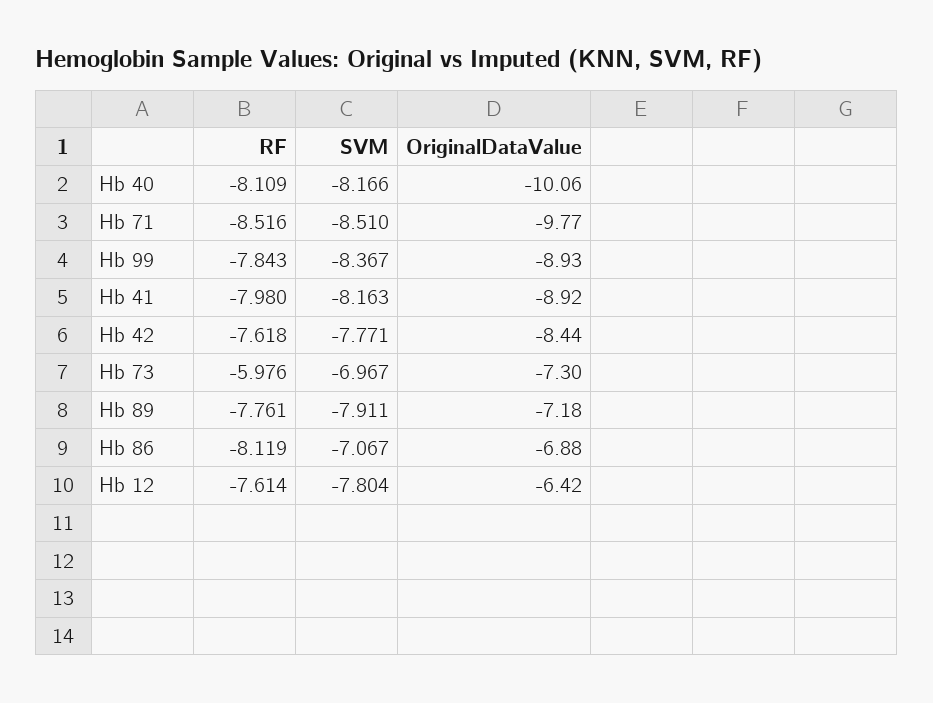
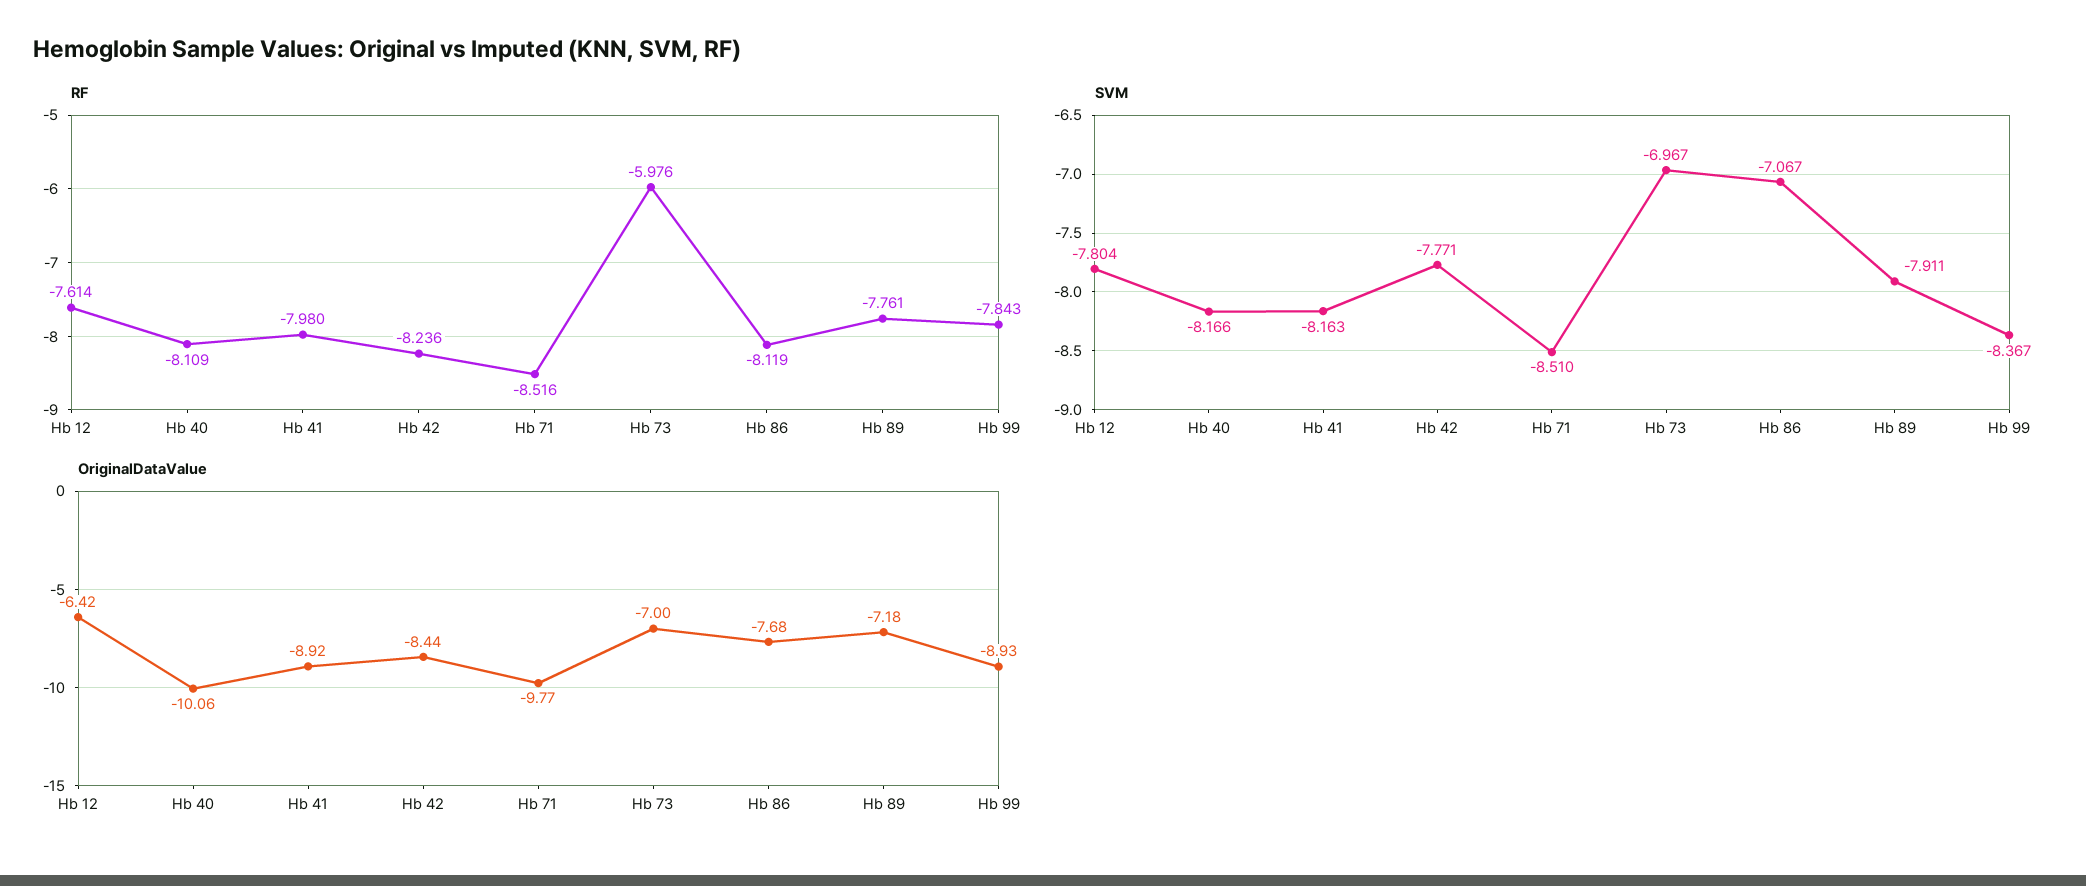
  {
    "RF": {
      "Hb 40": -8.109,
      "Hb 71": -8.516,
      "Hb 99": -7.843,
      "Hb 41": -7.98,
-     "Hb 42": -7.618,
+     "Hb 42": -8.236,
      "Hb 73": -5.976,
      "Hb 89": -7.761,
      "Hb 86": -8.119,
      "Hb 12": -7.614
    },
    "SVM": {
      "Hb 40": -8.166,
      "Hb 71": -8.51,
      "Hb 99": -8.367,
      "Hb 41": -8.163,
      "Hb 42": -7.771,
      "Hb 73": -6.967,
      "Hb 89": -7.911,
      "Hb 86": -7.067,
      "Hb 12": -7.804
    },
    "OriginalDataValue": {
      "Hb 40": -10.06,
      "Hb 71": -9.77,
      "Hb 99": -8.93,
      "Hb 41": -8.92,
      "Hb 42": -8.44,
-     "Hb 73": -7.3,
+     "Hb 73": -7,
      "Hb 89": -7.18,
-     "Hb 86": -6.88,
+     "Hb 86": -7.68,
      "Hb 12": -6.42
    }
  }

